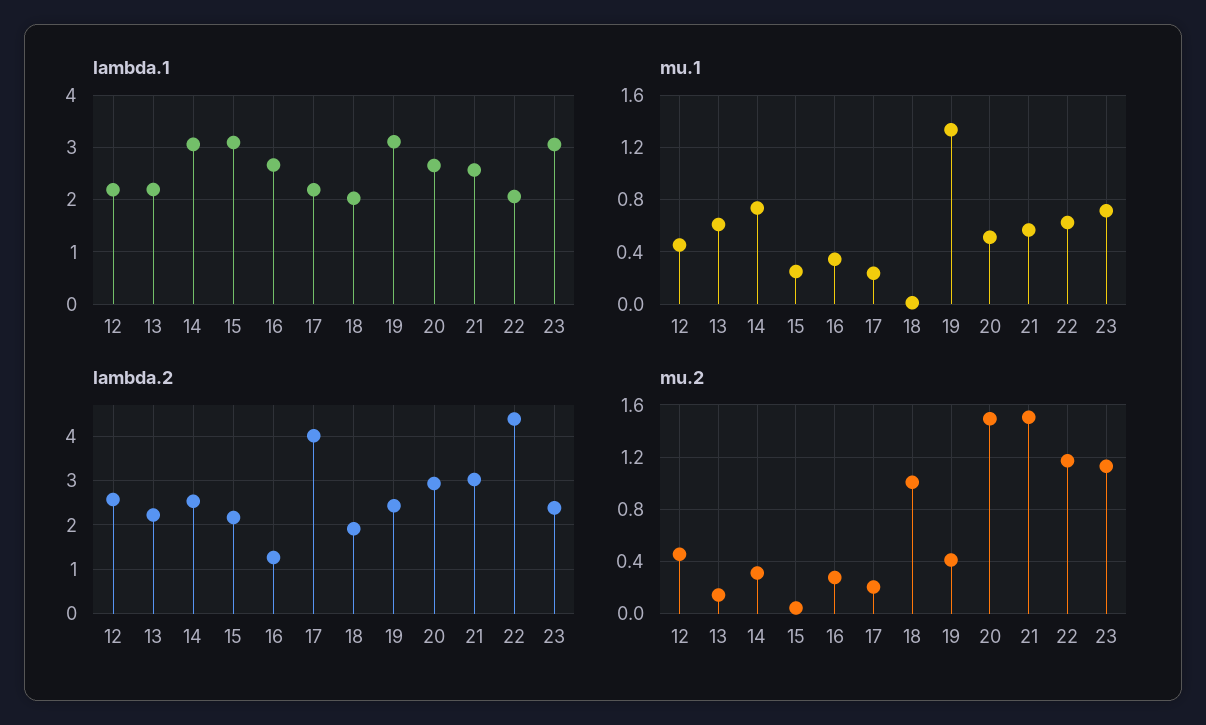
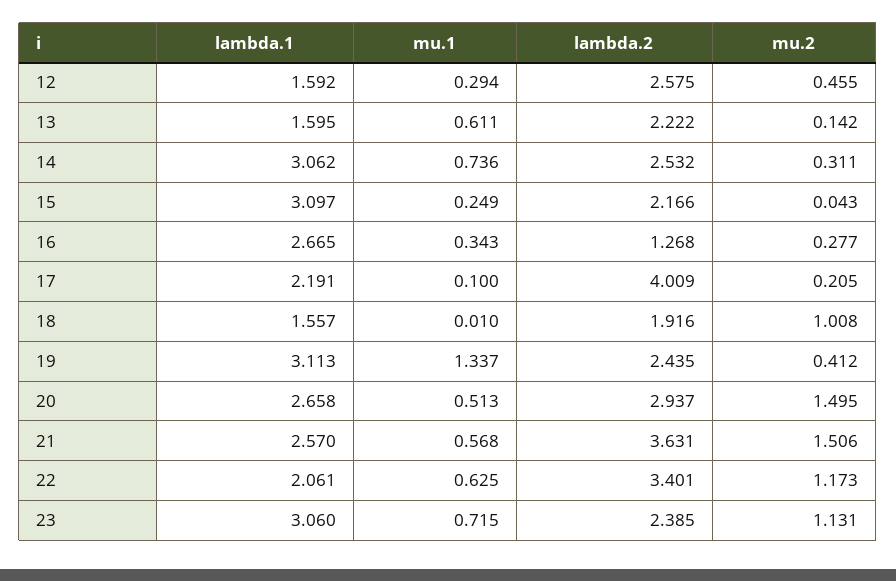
  {
    "lambda.1": {
-     "12": 2.2,
+     "12": 1.592,
-     "13": 2.2,
+     "13": 1.595,
      "14": 3.062,
      "15": 3.097,
      "16": 2.665,
      "17": 2.191,
-     "18": 2,
+     "18": 1.557,
      "19": 3.113,
      "20": 2.658,
      "21": 2.57,
      "22": 2.061,
      "23": 3.06
    },
    "mu.1": {
-     "12": 0.45,
+     "12": 0.294,
      "13": 0.611,
      "14": 0.736,
      "15": 0.249,
      "16": 0.343,
-     "17": 0.25,
+     "17": 0.1,
      "18": 0.01,
      "19": 1.337,
      "20": 0.513,
      "21": 0.568,
      "22": 0.625,
      "23": 0.715
    },
    "lambda.2": {
      "12": 2.575,
      "13": 2.222,
      "14": 2.532,
      "15": 2.166,
      "16": 1.268,
      "17": 4.009,
      "18": 1.916,
      "19": 2.435,
      "20": 2.937,
-     "21": 3,
+     "21": 3.631,
-     "22": 4.4,
+     "22": 3.401,
      "23": 2.385
    },
    "mu.2": {
      "12": 0.455,
      "13": 0.142,
      "14": 0.311,
      "15": 0.043,
      "16": 0.277,
      "17": 0.205,
      "18": 1.008,
      "19": 0.412,
      "20": 1.495,
      "21": 1.506,
      "22": 1.173,
      "23": 1.131
    }
  }

